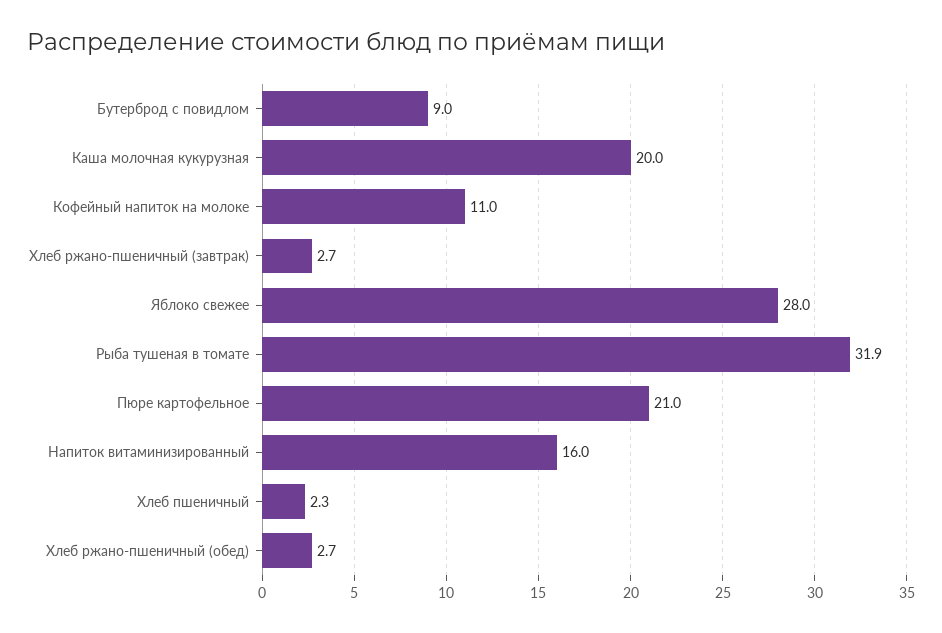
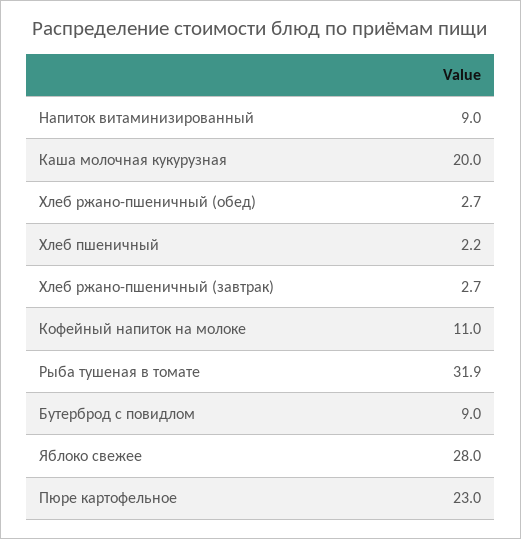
  {
    "Бутерброд с повидлом": 9,
    "Каша молочная кукурузная": 20,
    "Кофейный напиток на молоке": 11,
    "Хлеб ржано-пшеничный (завтрак)": 2.7,
    "Яблоко свежее": 28,
    "Рыба тушеная в томате": 31.9,
-   "Пюре картофельное": 21,
+   "Пюре картофельное": 23,
-   "Напиток витаминизированный": 16,
+   "Напиток витаминизированный": 9,
-   "Хлеб пшеничный": 2.3,
+   "Хлеб пшеничный": 2.2,
    "Хлеб ржано-пшеничный (обед)": 2.7
  }

